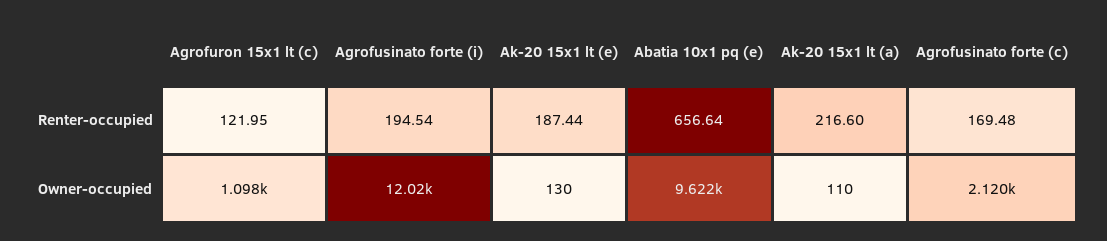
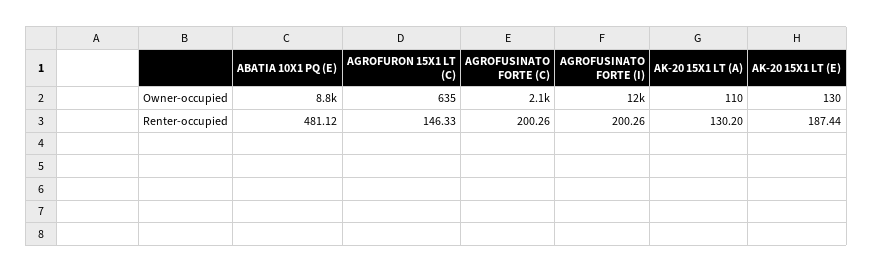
  {
    "Agrofuron 15x1 lt (c)": {
-     "Renter-occupied": 121.95,
+     "Renter-occupied": 146.33,
-     "Owner-occupied": 1098
+     "Owner-occupied": 635
    },
    "Agrofusinato forte (i)": {
-     "Renter-occupied": 194.54,
+     "Renter-occupied": 200.26,
      "Owner-occupied": 12020
    },
    "Ak-20 15x1 lt (e)": {
      "Renter-occupied": 187.44,
      "Owner-occupied": 130
    },
    "Abatia 10x1 pq (e)": {
-     "Renter-occupied": 656.64,
+     "Renter-occupied": 481.12,
-     "Owner-occupied": 9622
+     "Owner-occupied": 8800
    },
    "Ak-20 15x1 lt (a)": {
-     "Renter-occupied": 216.6,
+     "Renter-occupied": 130.2,
      "Owner-occupied": 110
    },
    "Agrofusinato forte (c)": {
-     "Renter-occupied": 169.48,
+     "Renter-occupied": 200.26,
      "Owner-occupied": 2120
    }
  }

